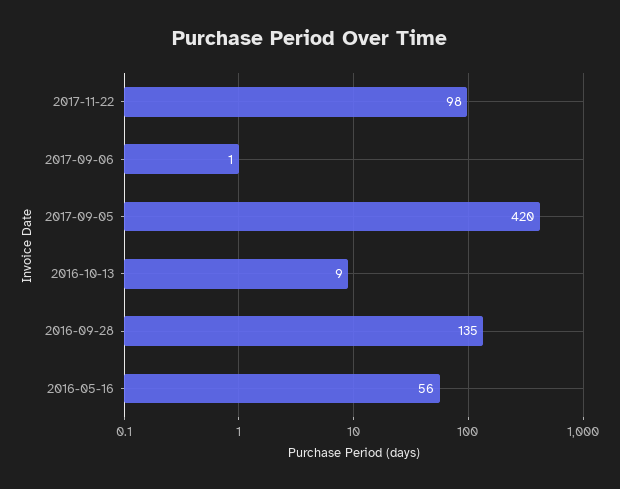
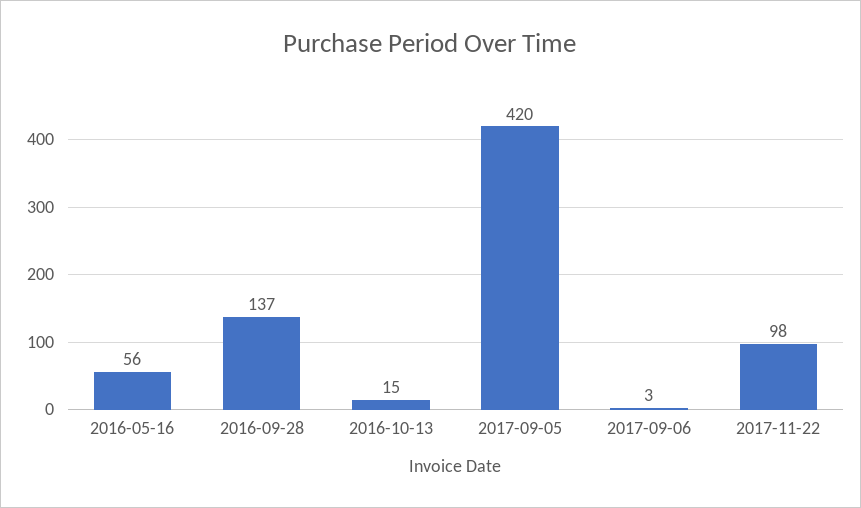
  {
    "2017-11-22": 98,
-   "2017-09-06": 1,
+   "2017-09-06": 3,
    "2017-09-05": 420,
-   "2016-10-13": 9,
+   "2016-10-13": 15,
-   "2016-09-28": 135,
+   "2016-09-28": 137,
    "2016-05-16": 56
  }

